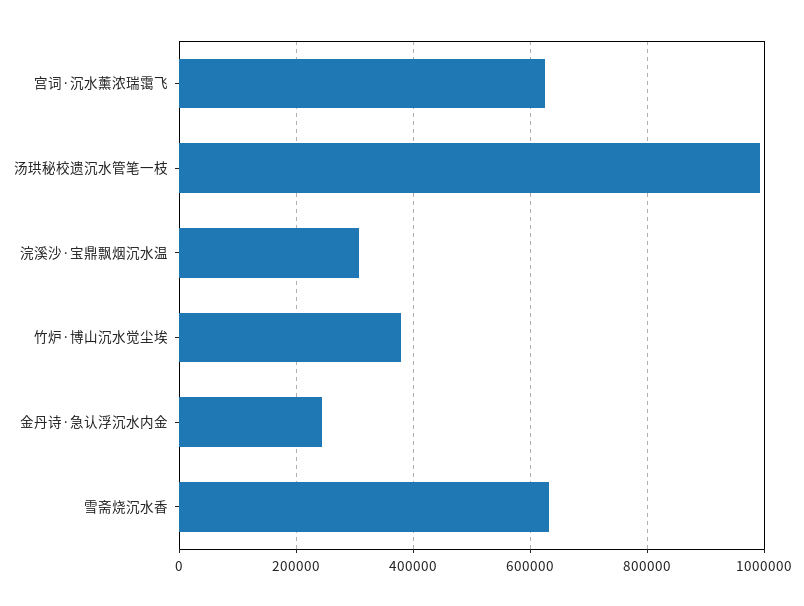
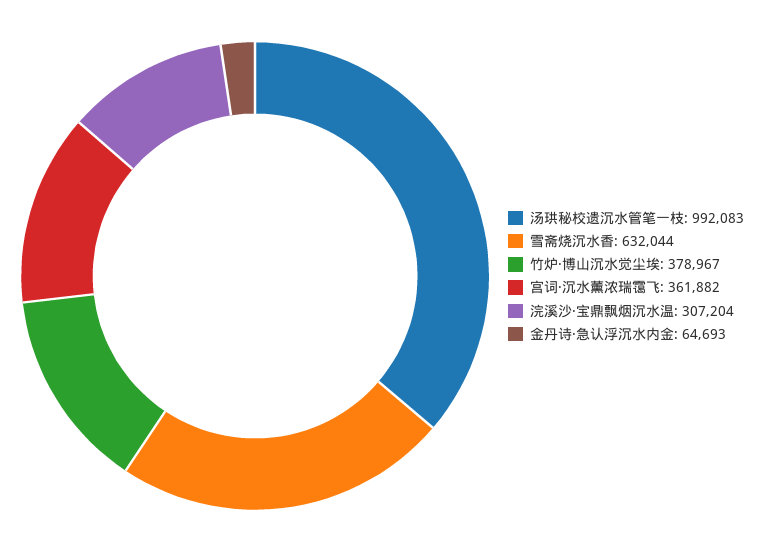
  {
-   "宫词·沉水薰浓瑞霭飞": 620000,
+   "宫词·沉水薰浓瑞霭飞": 361882,
    "汤珙秘校遗沉水管笔一枝": 992083,
    "浣溪沙·宝鼎飘烟沉水温": 307204,
    "竹炉·博山沉水觉尘埃": 378967,
-   "金丹诗·急认浮沉水内金": 240000,
+   "金丹诗·急认浮沉水内金": 64693,
    "雪斋烧沉水香": 632044
  }

